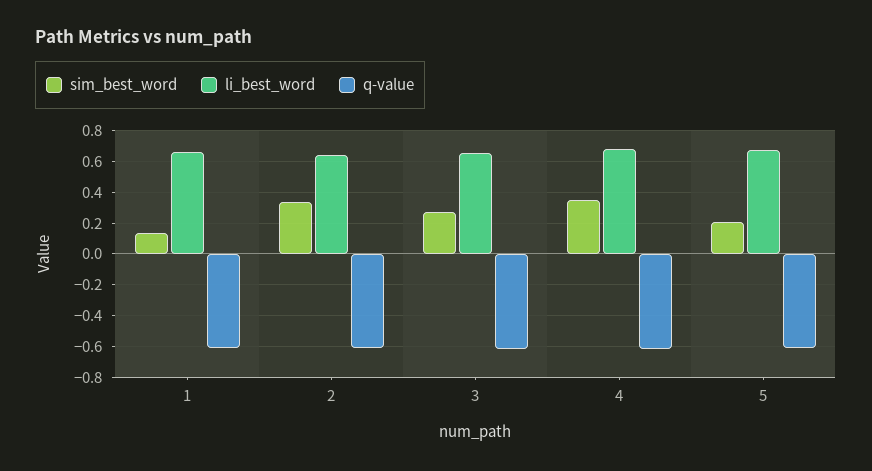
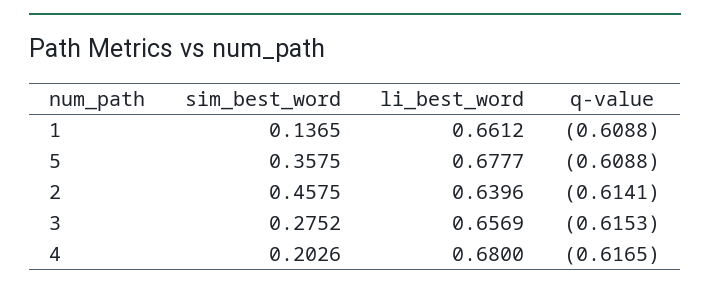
  {
    "sim_best_word": {
      "1": 0.1365,
-     "2": 0.35,
+     "2": 0.4575,
      "3": 0.2752,
-     "4": 0.35,
+     "4": 0.2026,
-     "5": 0.2
+     "5": 0.3575
    },
    "li_best_word": {
      "1": 0.6612,
      "2": 0.6396,
      "3": 0.6569,
      "4": 0.68,
      "5": 0.6777
    },
    "q-value": {
      "1": -0.6088,
      "2": -0.6141,
      "3": -0.6153,
      "4": -0.6165,
      "5": -0.6088
    }
  }

